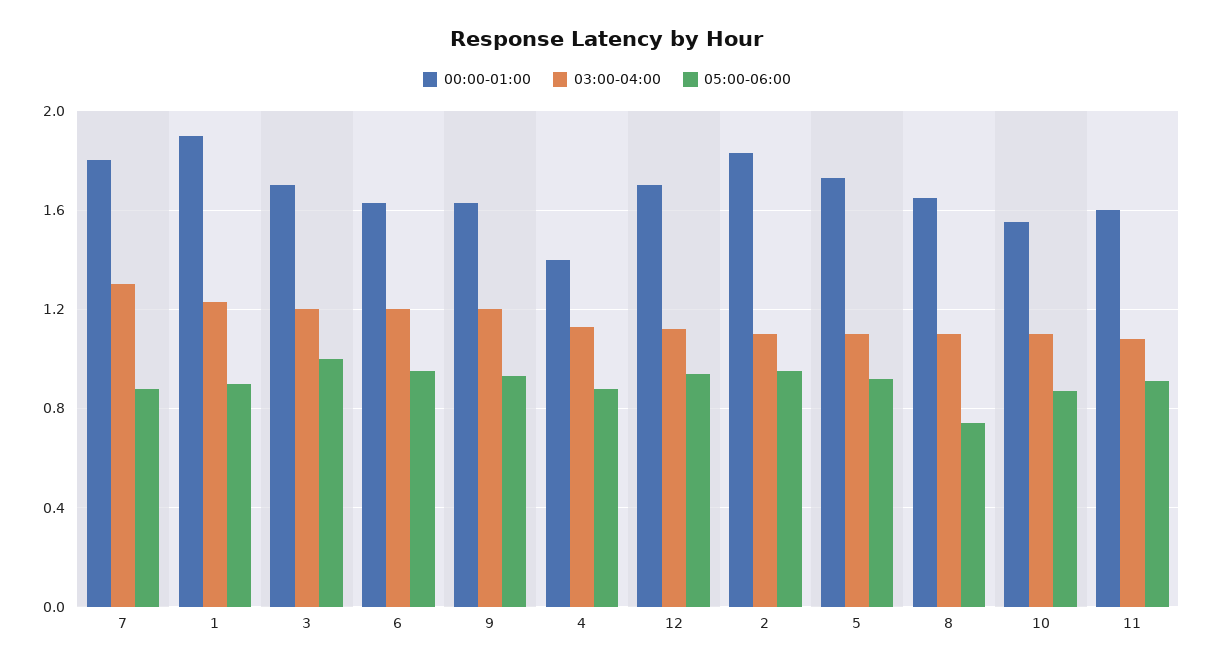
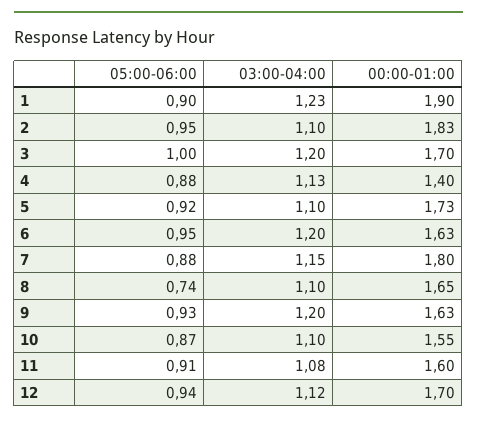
  {
    "00:00-01:00": {
      "7": 1.8,
      "1": 1.9,
      "3": 1.7,
      "6": 1.63,
      "9": 1.63,
      "4": 1.4,
      "12": 1.7,
      "2": 1.83,
      "5": 1.73,
      "8": 1.65,
      "10": 1.55,
      "11": 1.6
    },
    "03:00-04:00": {
-     "7": 1.3,
+     "7": 1.15,
      "1": 1.23,
      "3": 1.2,
      "6": 1.2,
      "9": 1.2,
      "4": 1.13,
      "12": 1.12,
      "2": 1.1,
      "5": 1.1,
      "8": 1.1,
      "10": 1.1,
      "11": 1.08
    },
    "05:00-06:00": {
      "7": 0.88,
      "1": 0.9,
      "3": 1,
      "6": 0.95,
      "9": 0.93,
      "4": 0.88,
      "12": 0.94,
      "2": 0.95,
      "5": 0.92,
      "8": 0.74,
      "10": 0.87,
      "11": 0.91
    }
  }

